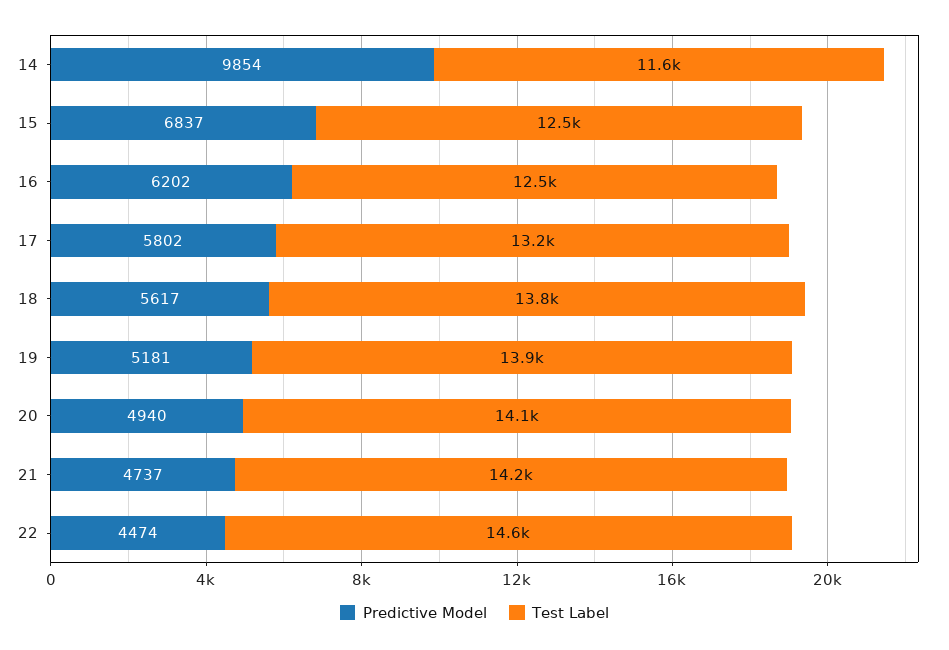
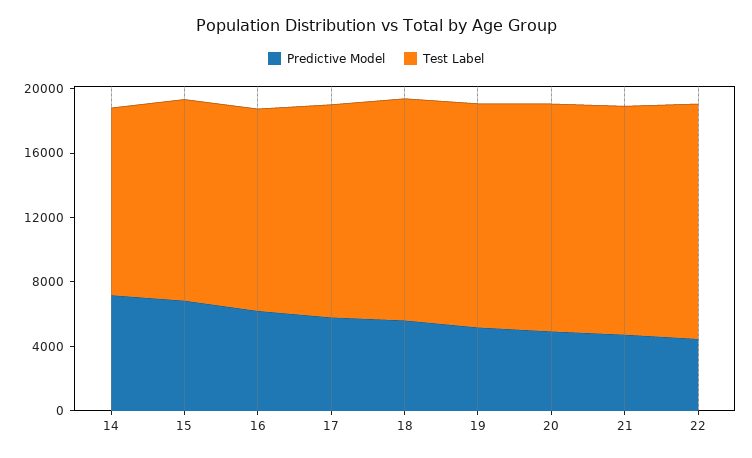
  {
    "Predictive Model": {
-     "14": 9854,
+     "14": 7000,
      "15": 6837,
      "16": 6202,
      "17": 5802,
      "18": 5617,
      "19": 5181,
      "20": 4940,
      "21": 4737,
      "22": 4474
    },
    "Test Label": {
      "14": 11600,
      "15": 12500,
      "16": 12500,
      "17": 13200,
      "18": 13800,
      "19": 13900,
      "20": 14100,
      "21": 14200,
      "22": 14600
    }
  }

